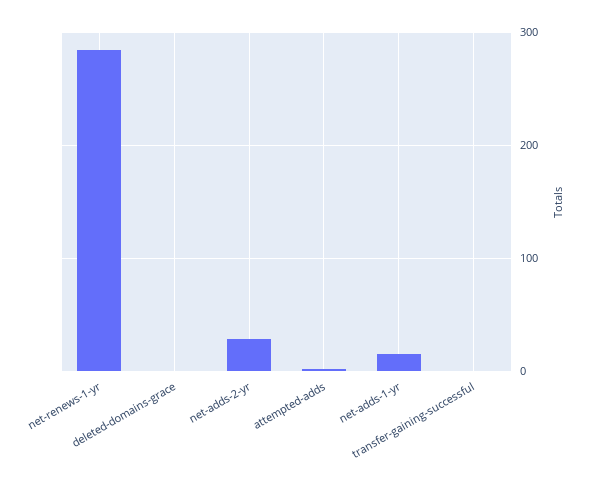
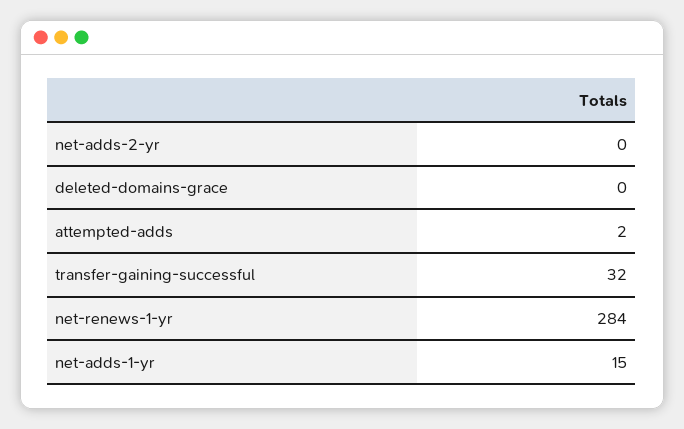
  {
    "net-renews-1-yr": 284,
    "deleted-domains-grace": 0,
-   "net-adds-2-yr": 30,
+   "net-adds-2-yr": 0,
    "attempted-adds": 2,
    "net-adds-1-yr": 15,
-   "transfer-gaining-successful": 0
+   "transfer-gaining-successful": 32
  }

